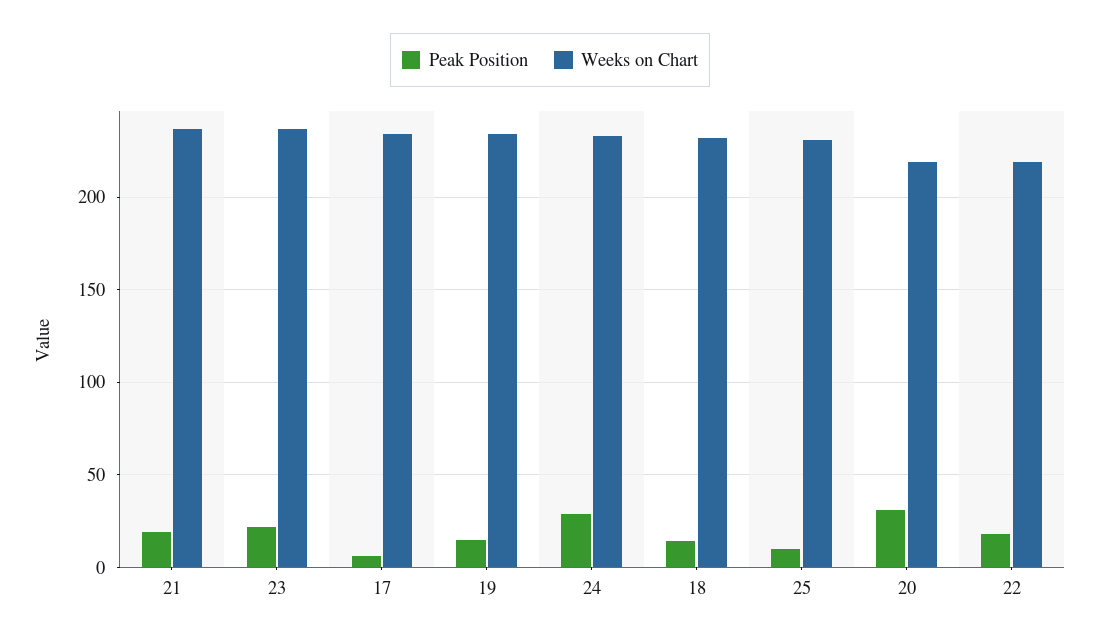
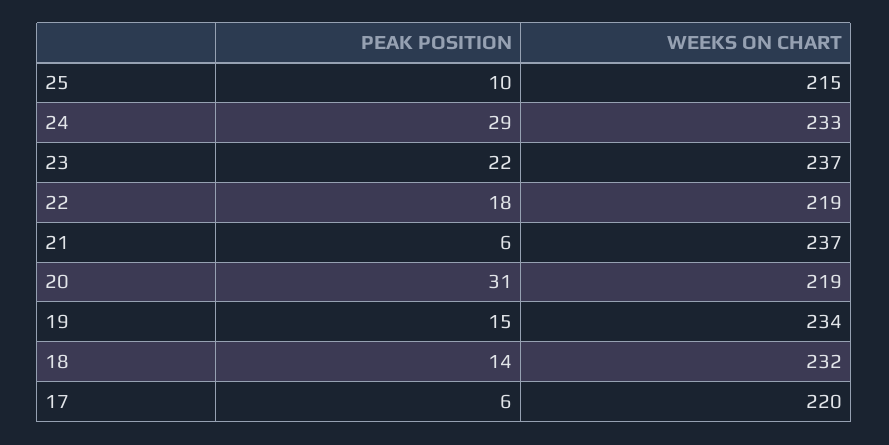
  {
    "Peak Position": {
-     "21": 20,
+     "21": 6,
      "23": 22,
      "17": 6,
      "19": 15,
      "24": 29,
      "18": 14,
      "25": 10,
      "20": 31,
      "22": 18
    },
    "Weeks on Chart": {
      "21": 237,
      "23": 237,
-     "17": 235,
+     "17": 220,
      "19": 234,
      "24": 233,
      "18": 232,
-     "25": 230,
+     "25": 215,
      "20": 219,
      "22": 219
    }
  }

